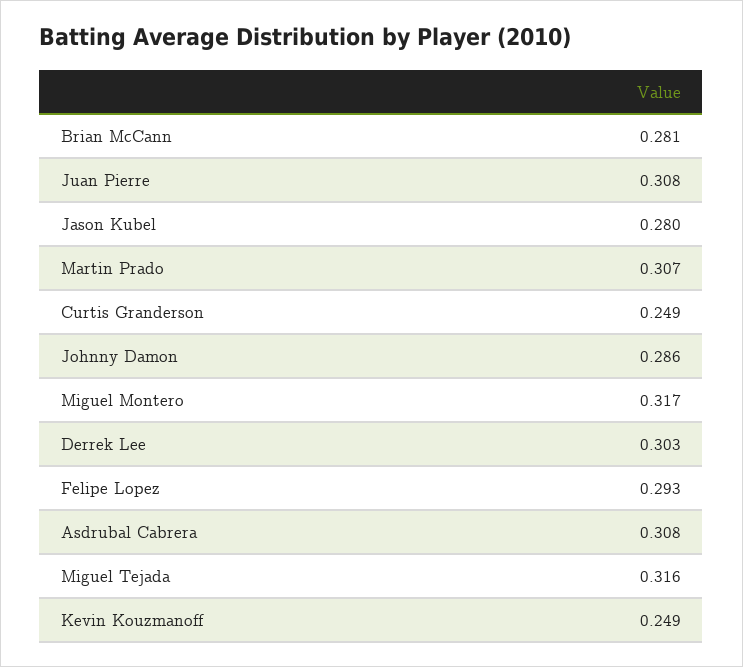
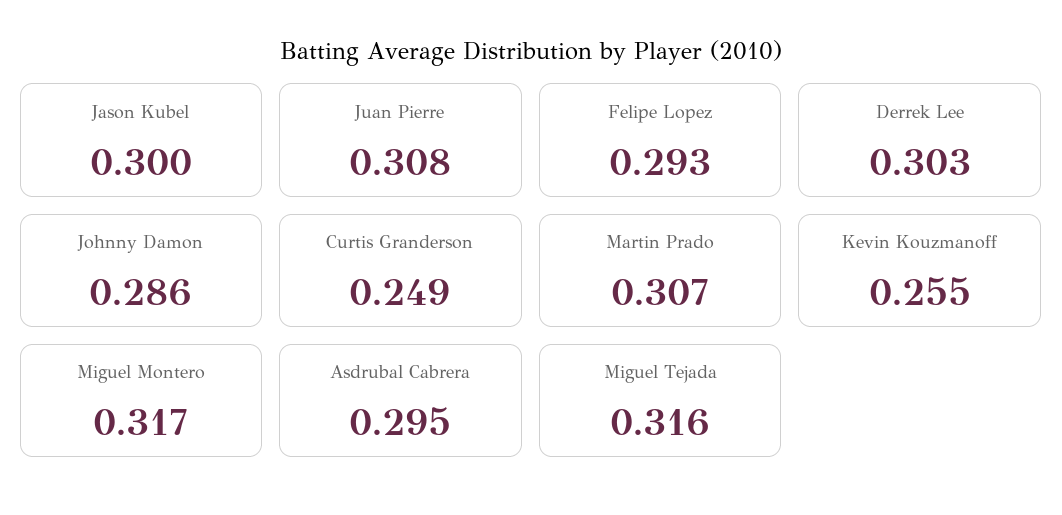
  {
-   "Brian McCann": 0.281,
    "Juan Pierre": 0.308,
-   "Jason Kubel": 0.28,
+   "Jason Kubel": 0.3,
    "Martin Prado": 0.307,
    "Curtis Granderson": 0.249,
    "Johnny Damon": 0.286,
    "Miguel Montero": 0.317,
    "Derrek Lee": 0.303,
    "Felipe Lopez": 0.293,
-   "Asdrubal Cabrera": 0.308,
+   "Asdrubal Cabrera": 0.295,
    "Miguel Tejada": 0.316,
-   "Kevin Kouzmanoff": 0.249
+   "Kevin Kouzmanoff": 0.255
  }

